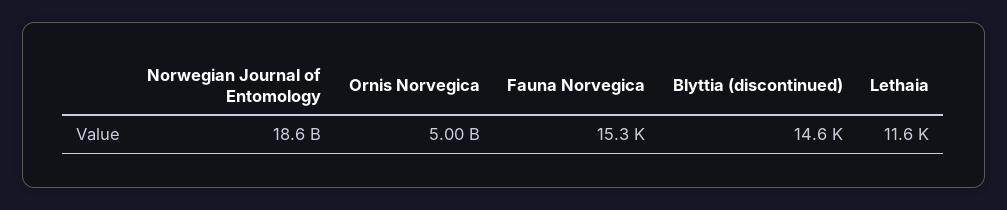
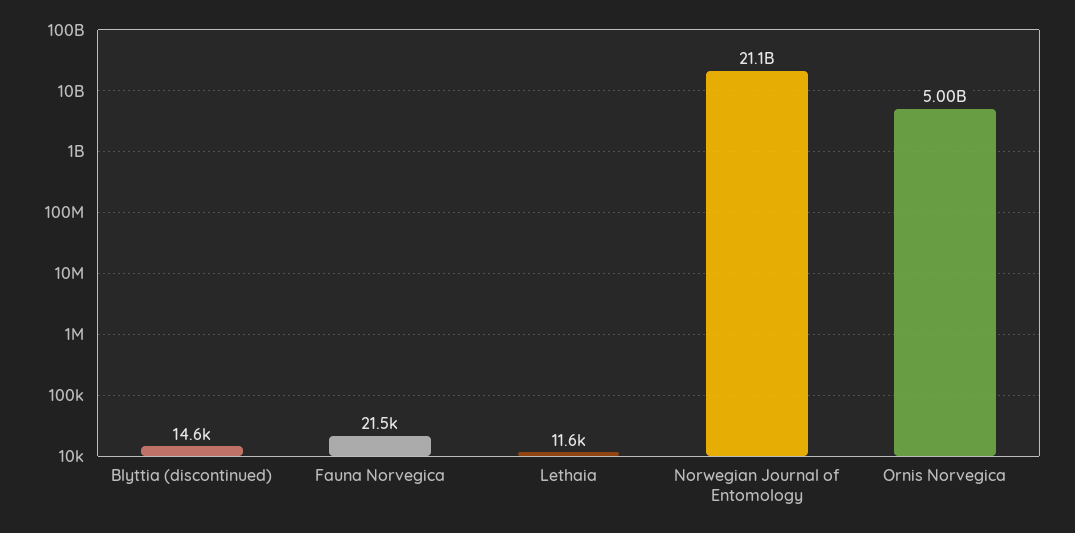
  {
-   "Norwegian Journal of Entomology": 18600000000,
+   "Norwegian Journal of Entomology": 21100000000,
    "Ornis Norvegica": 5000000000,
-   "Fauna Norvegica": 15300,
+   "Fauna Norvegica": 21500,
    "Blyttia (discontinued)": 14600,
    "Lethaia": 11600
  }

